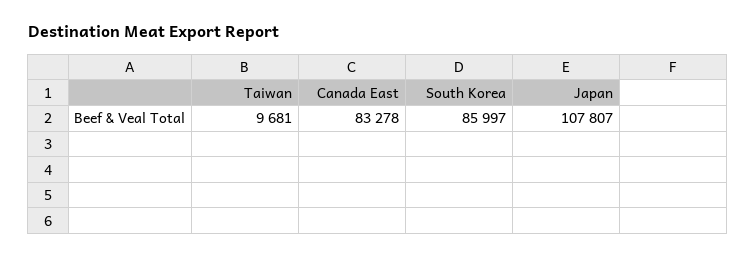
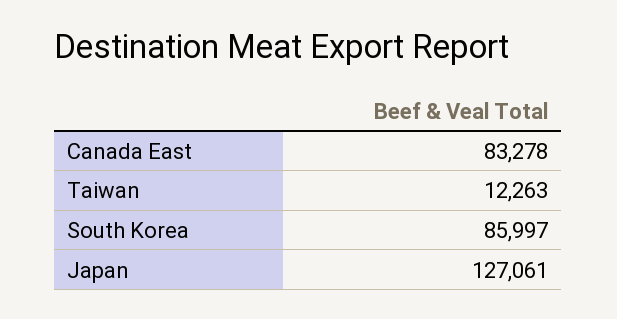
  {
-   "Taiwan": 9681,
+   "Taiwan": 12263,
    "Canada East": 83278,
    "South Korea": 85997,
-   "Japan": 107807
+   "Japan": 127061
  }

